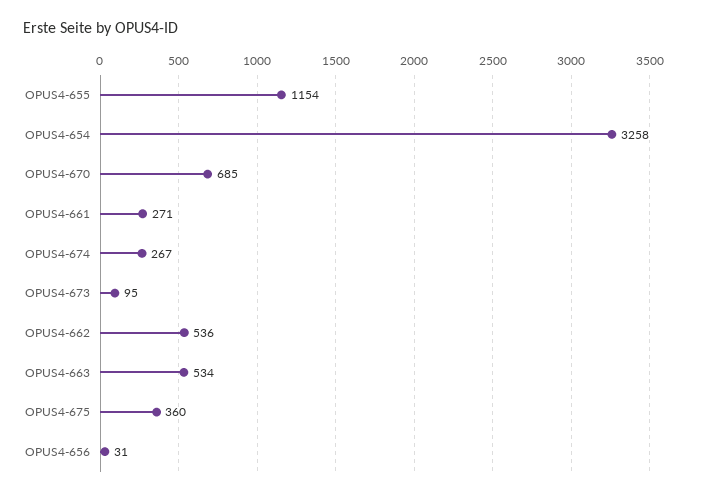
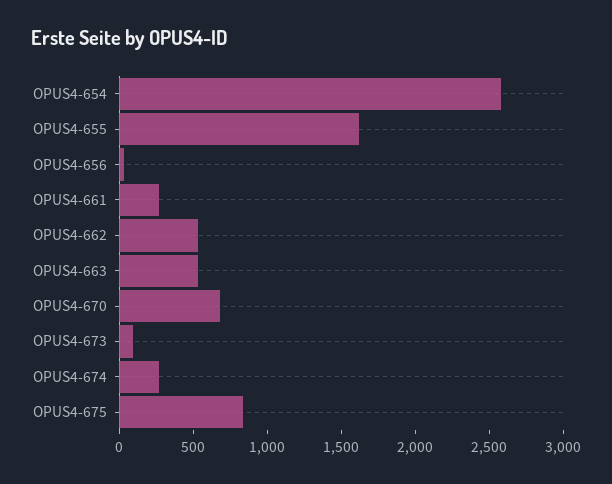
  {
-   "OPUS4-655": 1154,
+   "OPUS4-655": 1600,
-   "OPUS4-654": 3258,
+   "OPUS4-654": 2600,
    "OPUS4-670": 685,
    "OPUS4-661": 271,
    "OPUS4-674": 267,
    "OPUS4-673": 95,
    "OPUS4-662": 536,
    "OPUS4-663": 534,
-   "OPUS4-675": 360,
+   "OPUS4-675": 800,
    "OPUS4-656": 31
  }

